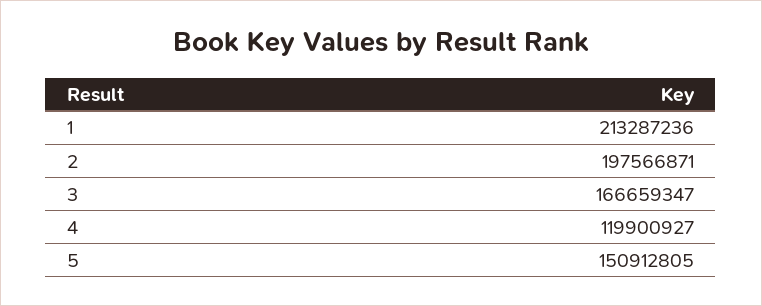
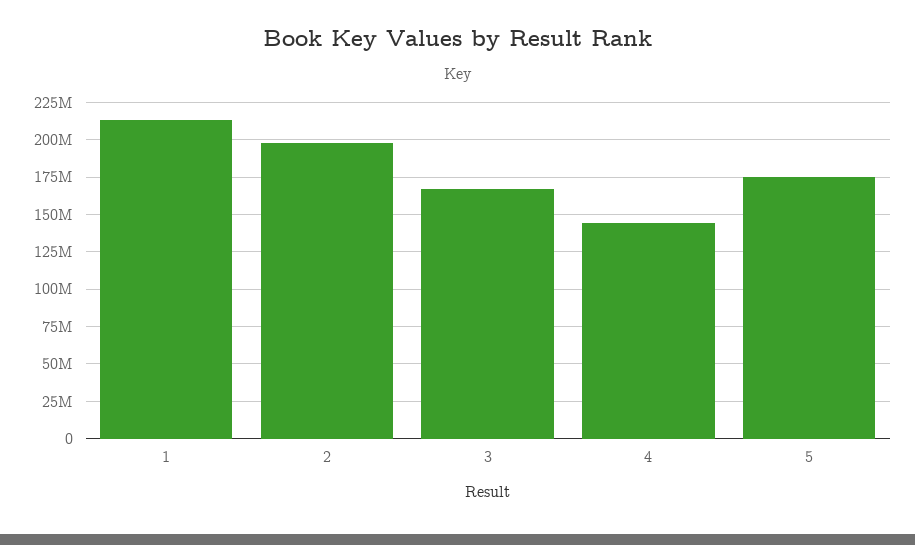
  {
    "1": 213287236,
    "2": 197566871,
    "3": 166659347,
-   "4": 119900927,
+   "4": 145000000,
-   "5": 150912805
+   "5": 175000000
  }

